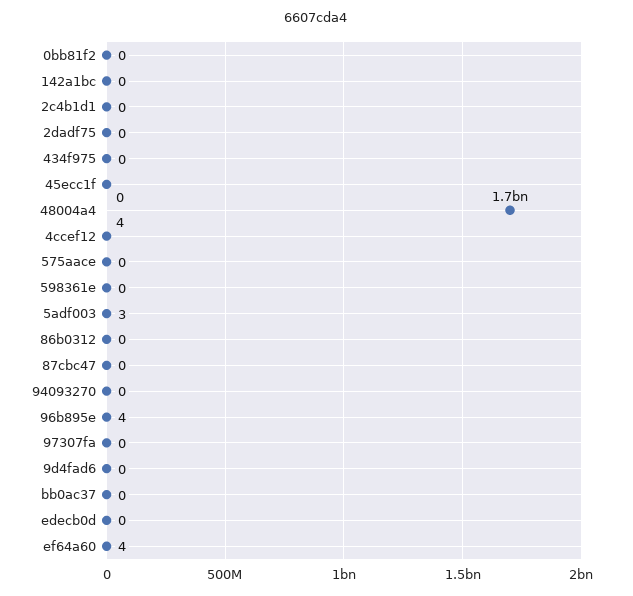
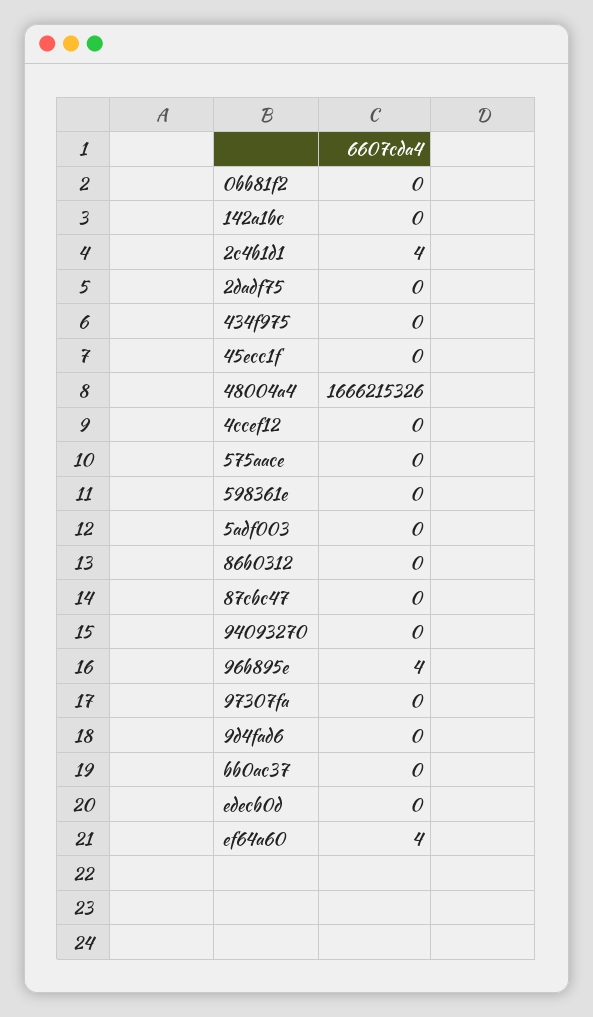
  {
    "0bb81f2": 0,
    "142a1bc": 0,
-   "2c4b1d1": 0,
+   "2c4b1d1": 4,
    "2dadf75": 0,
    "434f975": 0,
    "45ecc1f": 0,
    "48004a4": 1666215326,
-   "4ccef12": 4,
+   "4ccef12": 0,
    "575aace": 0,
    "598361e": 0,
-   "5adf003": 3,
+   "5adf003": 0,
    "86b0312": 0,
    "87cbc47": 0,
    "94093270": 0,
    "96b895e": 4,
    "97307fa": 0,
    "9d4fad6": 0,
    "bb0ac37": 0,
    "edecb0d": 0,
    "ef64a60": 4
  }

